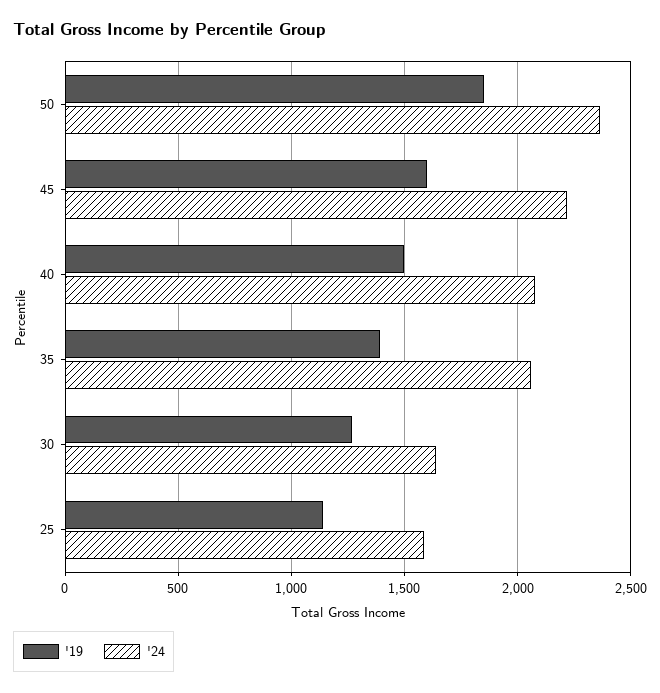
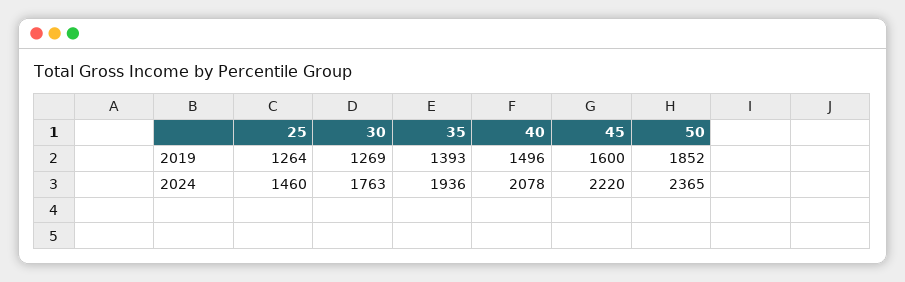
  {
    "'19": {
      "50": 1852,
      "45": 1600,
      "40": 1496,
      "35": 1393,
      "30": 1269,
-     "25": 1150
+     "25": 1264
    },
    "'24": {
      "50": 2365,
      "45": 2220,
      "40": 2078,
-     "35": 2050,
+     "35": 1936,
-     "30": 1650,
+     "30": 1763,
-     "25": 1600
+     "25": 1460
    }
  }

